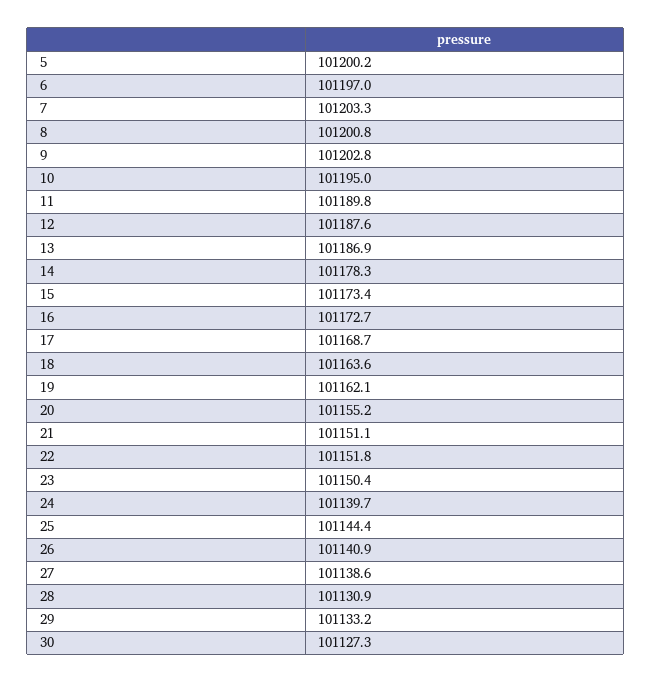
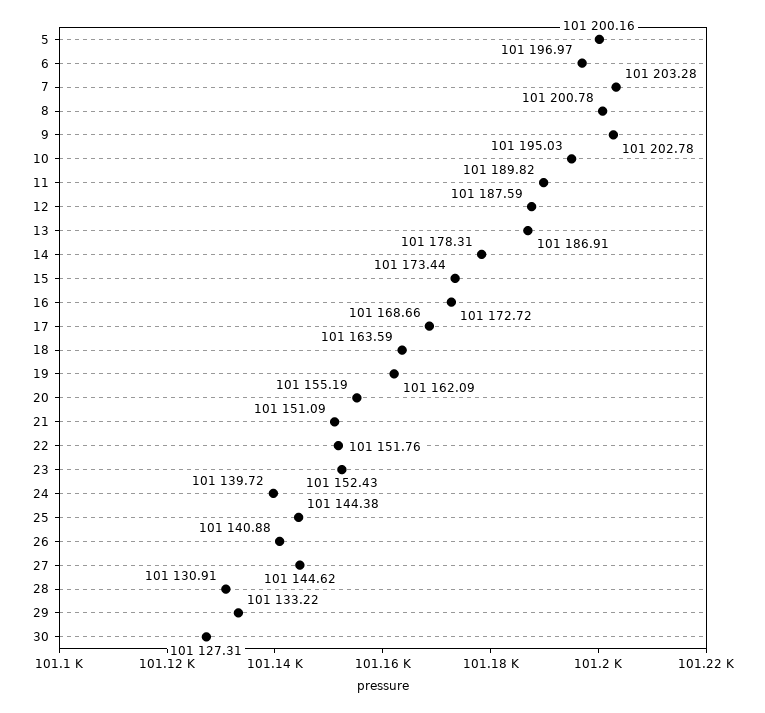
  {
    "5": 101200.16,
    "6": 101196.97,
    "7": 101203.28,
    "8": 101200.78,
    "9": 101202.78,
    "10": 101195.03,
    "11": 101189.82,
    "12": 101187.59,
    "13": 101186.91,
    "14": 101178.31,
    "15": 101173.44,
    "16": 101172.72,
    "17": 101168.66,
    "18": 101163.59,
    "19": 101162.09,
    "20": 101155.19,
    "21": 101151.09,
    "22": 101151.76,
-   "23": 101150.4,
+   "23": 101152.43,
    "24": 101139.72,
    "25": 101144.38,
    "26": 101140.88,
-   "27": 101138.6,
+   "27": 101144.62,
    "28": 101130.91,
    "29": 101133.22,
    "30": 101127.31
  }

